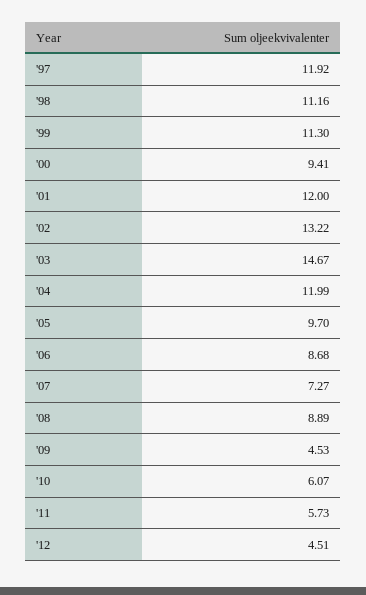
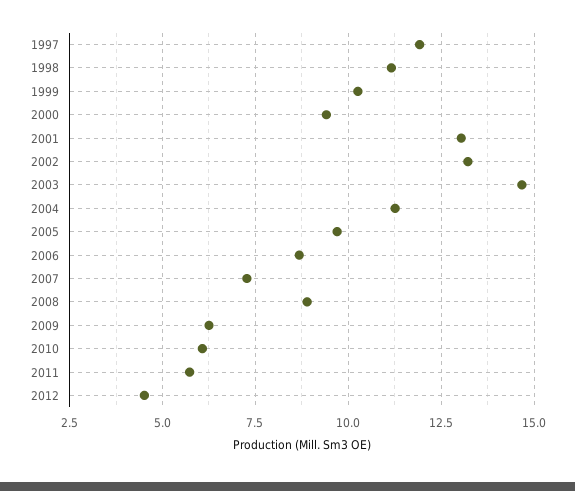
  {
    "'97": 11.92,
    "'98": 11.16,
-   "'99": 11.3,
+   "'99": 10.25,
    "'00": 9.41,
-   "'01": 12,
+   "'01": 13,
    "'02": 13.22,
    "'03": 14.67,
-   "'04": 11.99,
+   "'04": 11.25,
    "'05": 9.7,
    "'06": 8.68,
    "'07": 7.27,
    "'08": 8.89,
-   "'09": 4.53,
+   "'09": 6.25,
    "'10": 6.07,
    "'11": 5.73,
    "'12": 4.51
  }

